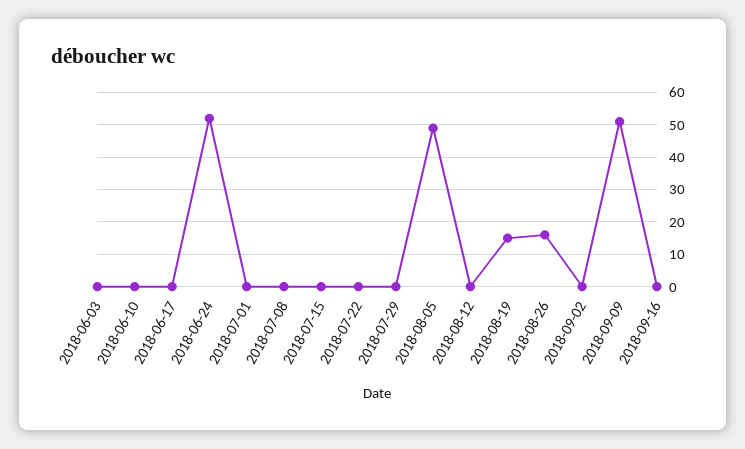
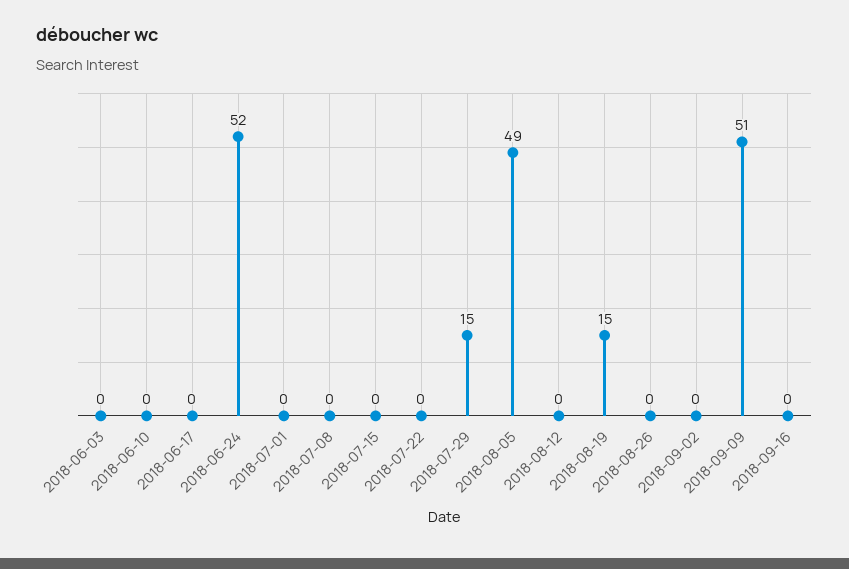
  {
    "2018-06-03": 0,
    "2018-06-10": 0,
    "2018-06-17": 0,
    "2018-06-24": 52,
    "2018-07-01": 0,
    "2018-07-08": 0,
    "2018-07-15": 0,
    "2018-07-22": 0,
-   "2018-07-29": 0,
+   "2018-07-29": 15,
    "2018-08-05": 49,
    "2018-08-12": 0,
    "2018-08-19": 15,
-   "2018-08-26": 15,
+   "2018-08-26": 0,
    "2018-09-02": 0,
    "2018-09-09": 51,
    "2018-09-16": 0
  }

